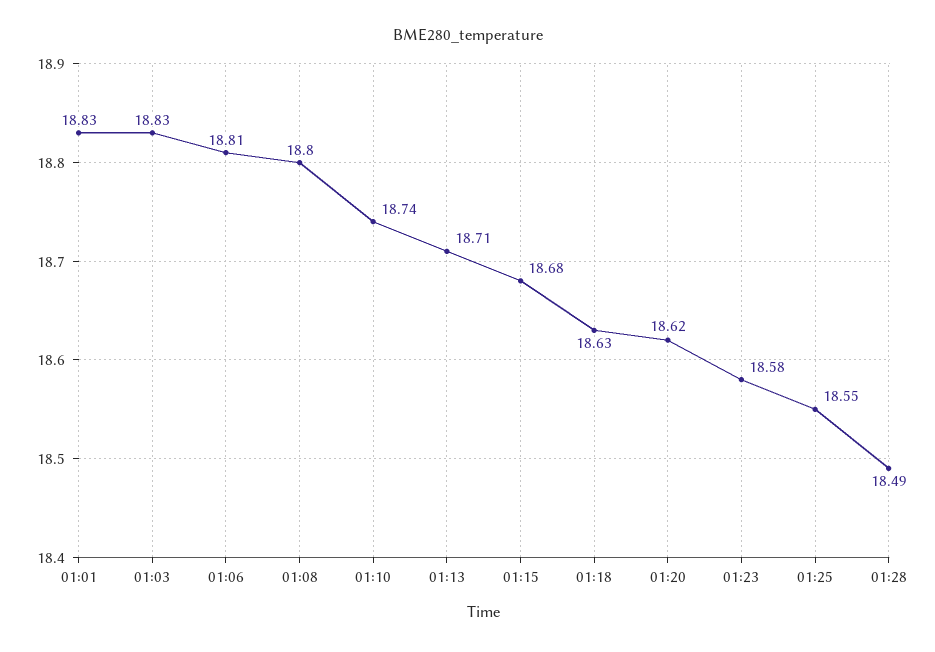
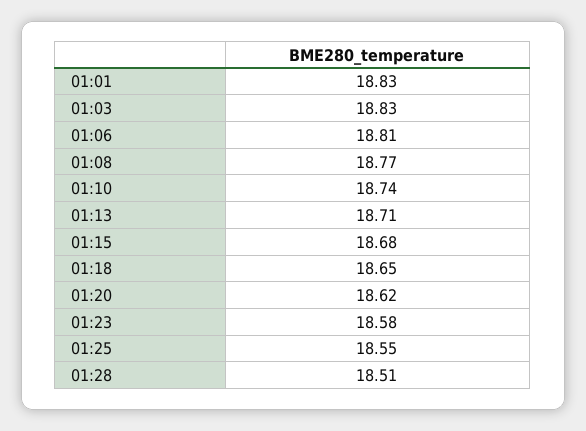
  {
    "01:01": 18.83,
    "01:03": 18.83,
    "01:06": 18.81,
-   "01:08": 18.8,
+   "01:08": 18.77,
    "01:10": 18.74,
    "01:13": 18.71,
    "01:15": 18.68,
-   "01:18": 18.63,
+   "01:18": 18.65,
    "01:20": 18.62,
    "01:23": 18.58,
    "01:25": 18.55,
-   "01:28": 18.49
+   "01:28": 18.51
  }

